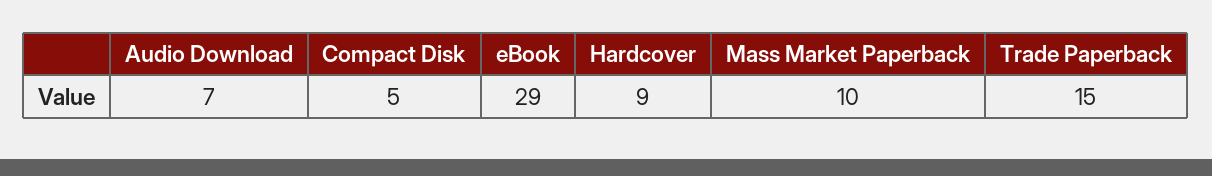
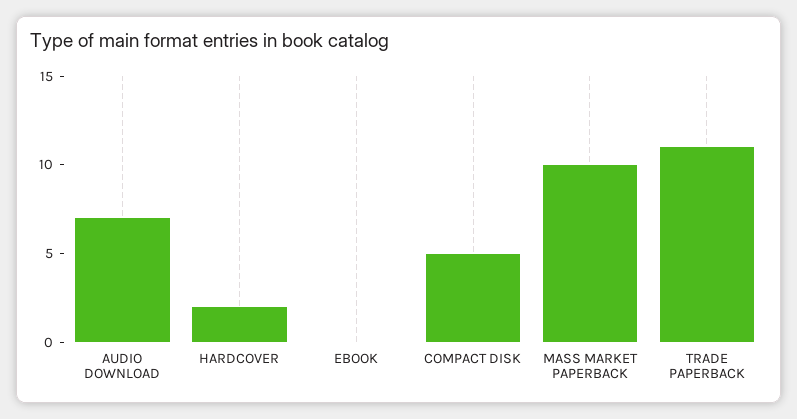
  {
    "Audio Download": 7,
    "Compact Disk": 5,
-   "eBook": 29,
+   "eBook": 0,
-   "Hardcover": 9,
+   "Hardcover": 2,
    "Mass Market Paperback": 10,
-   "Trade Paperback": 15
+   "Trade Paperback": 11
  }

